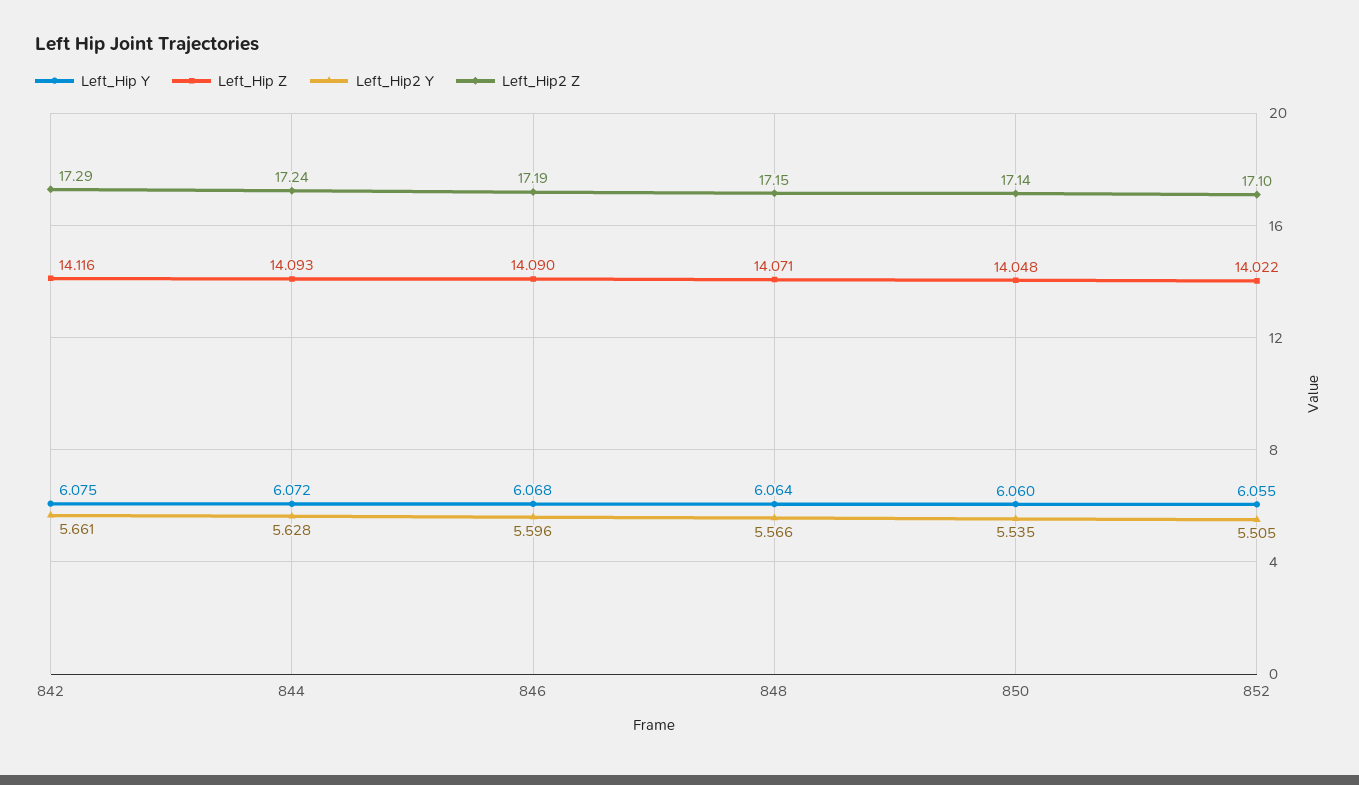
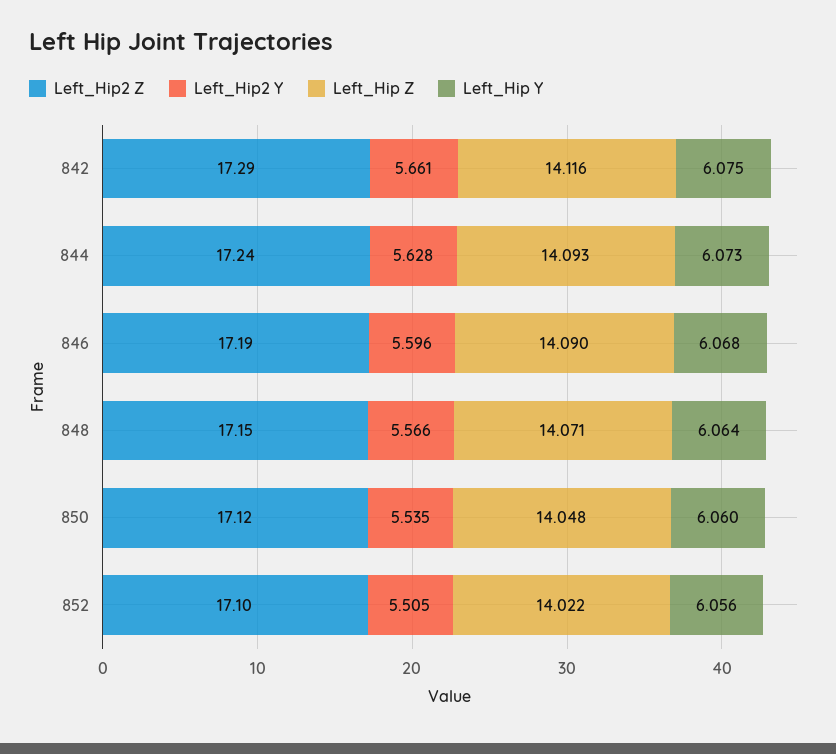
  {
    "Left_Hip Y": {
      "842": 6.075,
-     "844": 6.072,
+     "844": 6.073,
      "846": 6.068,
      "848": 6.064,
      "850": 6.06,
-     "852": 6.055
+     "852": 6.056
    },
    "Left_Hip Z": {
      "842": 14.116,
      "844": 14.093,
      "846": 14.09,
      "848": 14.071,
      "850": 14.048,
      "852": 14.022
    },
    "Left_Hip2 Y": {
      "842": 5.661,
      "844": 5.628,
      "846": 5.596,
      "848": 5.566,
      "850": 5.535,
      "852": 5.505
    },
    "Left_Hip2 Z": {
      "842": 17.29,
      "844": 17.24,
      "846": 17.19,
      "848": 17.15,
-     "850": 17.14,
+     "850": 17.12,
      "852": 17.1
    }
  }

